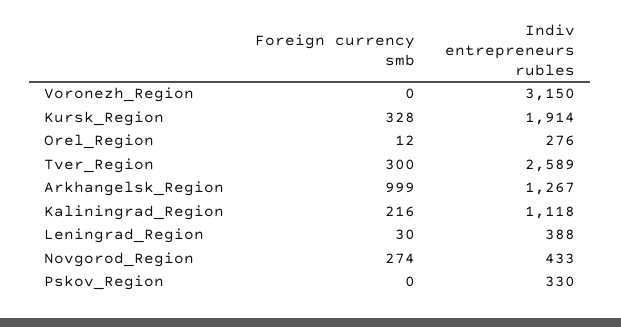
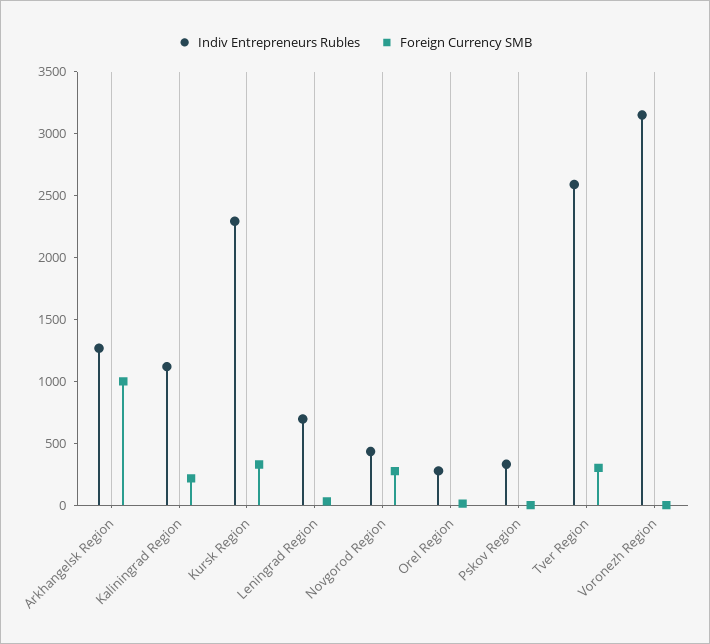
  {
    "Foreign currency smb": {
      "Voronezh_Region": 0,
      "Kursk_Region": 328,
      "Orel_Region": 12,
      "Tver_Region": 300,
      "Arkhangelsk_Region": 999,
      "Kaliningrad_Region": 216,
      "Leningrad_Region": 30,
      "Novgorod_Region": 274,
      "Pskov_Region": 0
    },
    "Indiv entrepreneurs rubles": {
      "Voronezh_Region": 3150,
-     "Kursk_Region": 1914,
+     "Kursk_Region": 2300,
      "Orel_Region": 276,
      "Tver_Region": 2589,
      "Arkhangelsk_Region": 1267,
      "Kaliningrad_Region": 1118,
-     "Leningrad_Region": 388,
+     "Leningrad_Region": 700,
      "Novgorod_Region": 433,
      "Pskov_Region": 330
    }
  }

